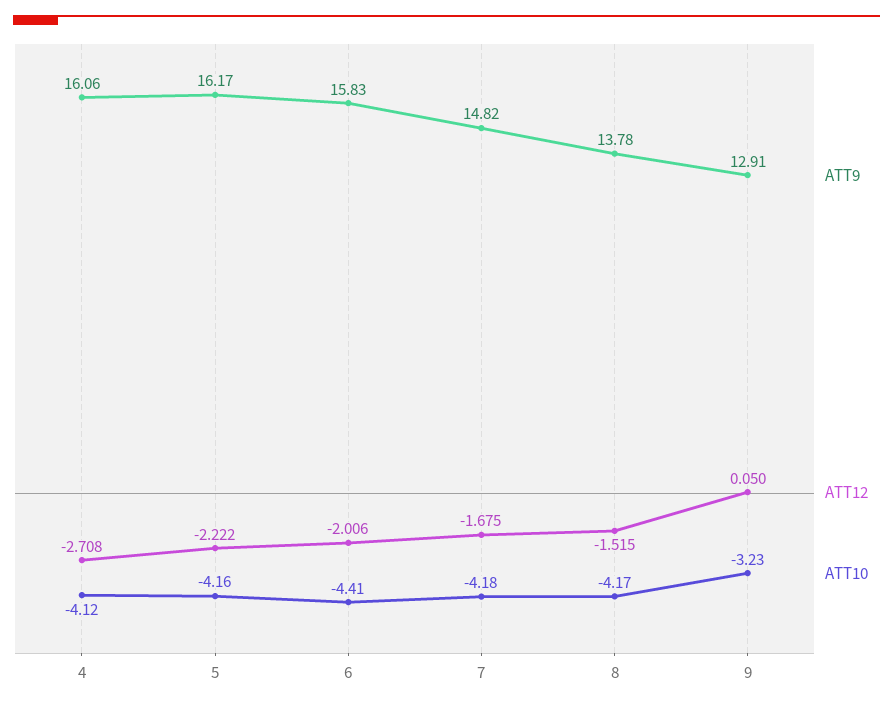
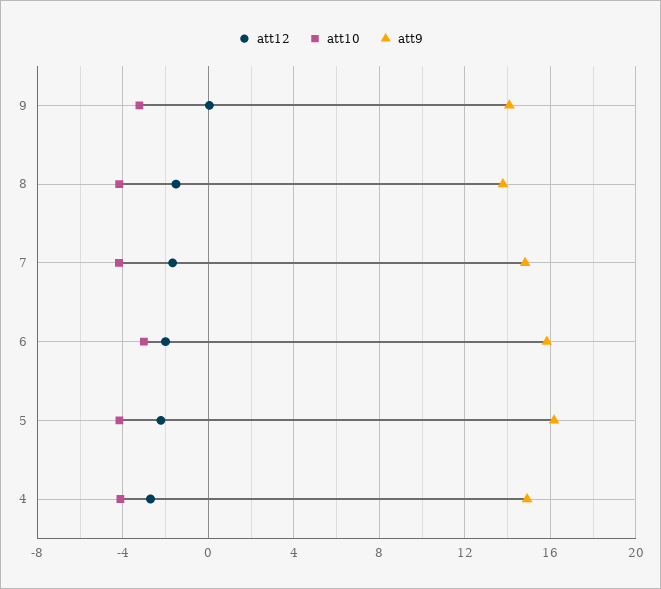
  {
    "ATT9": {
-     "4": 16.06,
+     "4": 15,
      "5": 16.17,
      "6": 15.83,
      "7": 14.82,
      "8": 13.78,
-     "9": 12.91
+     "9": 14
    },
    "ATT12": {
      "4": -2.708,
      "5": -2.222,
      "6": -2.006,
      "7": -1.675,
      "8": -1.515,
      "9": 0.05
    },
    "ATT10": {
      "4": -4.12,
      "5": -4.16,
-     "6": -4.41,
+     "6": -3,
      "7": -4.18,
      "8": -4.17,
      "9": -3.23
    }
  }

